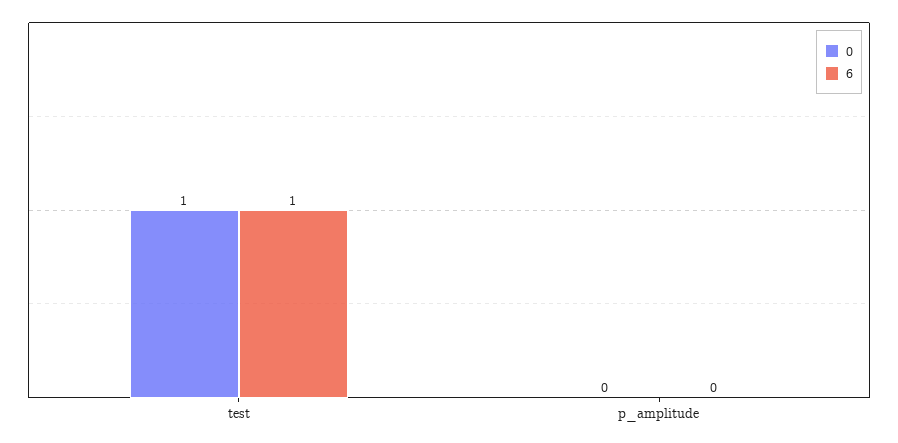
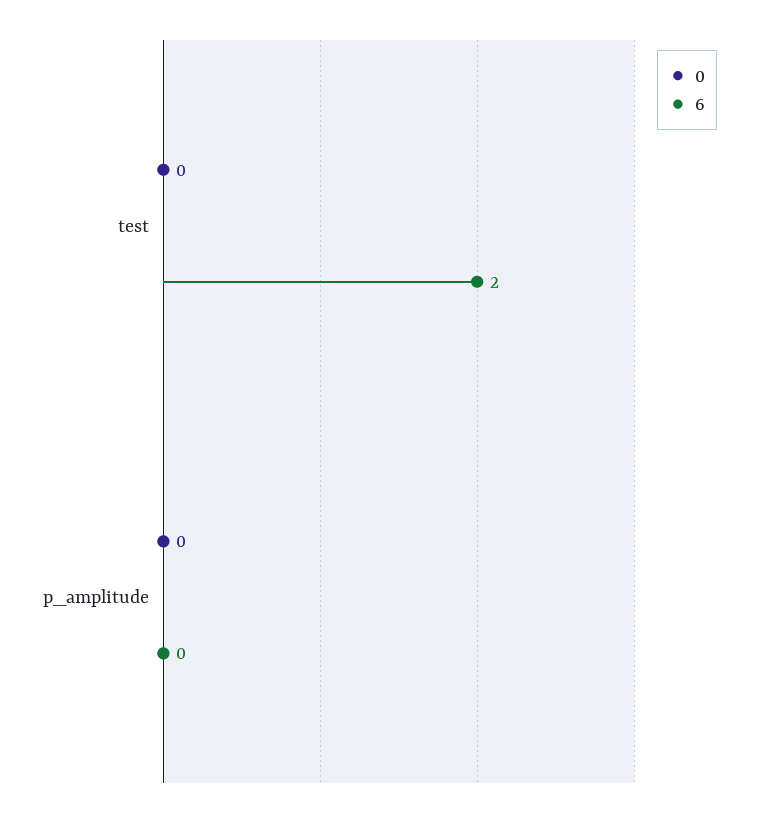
  {
    "0": {
-     "test": 1,
+     "test": 0,
      "p_amplitude": 0
    },
    "6": {
-     "test": 1,
+     "test": 2,
      "p_amplitude": 0
    }
  }

